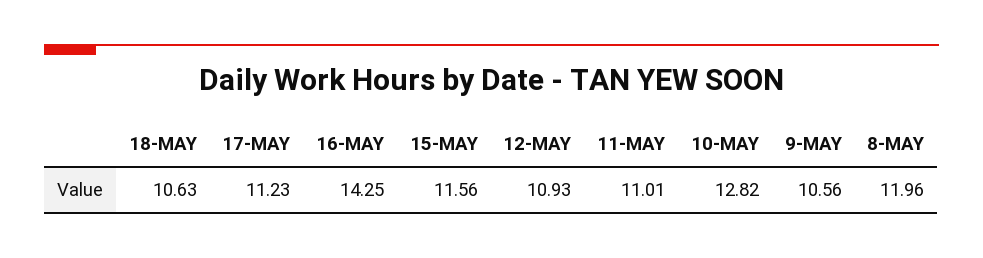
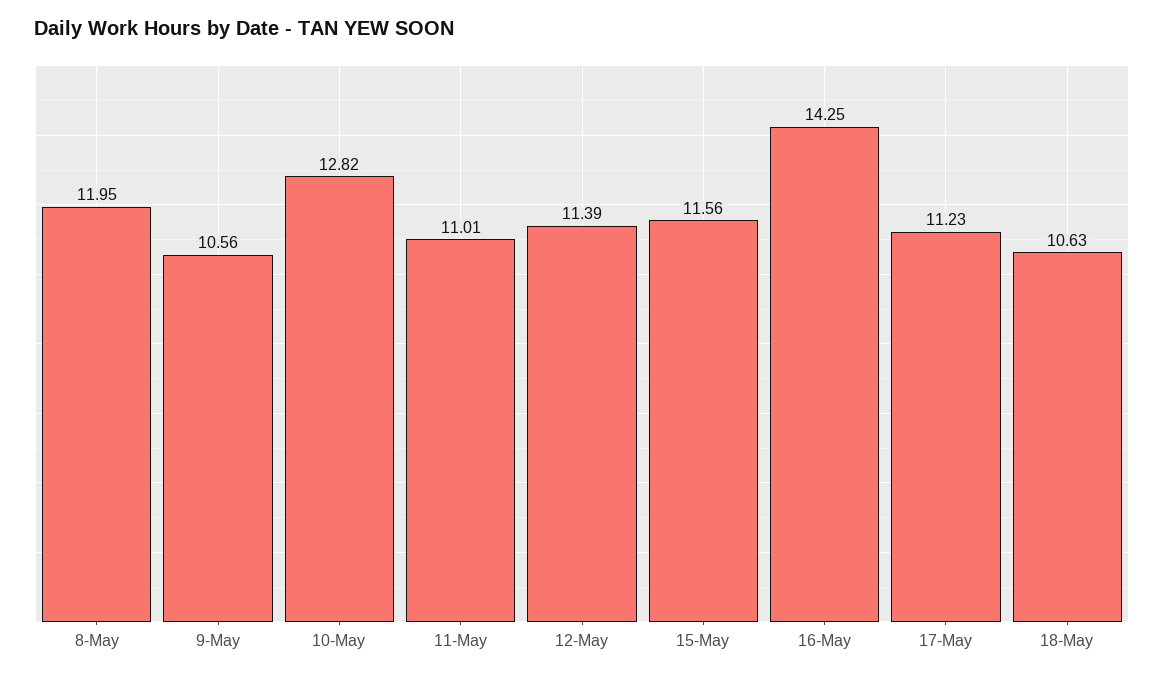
  {
    "18-MAY": 10.63,
    "17-MAY": 11.23,
    "16-MAY": 14.25,
    "15-MAY": 11.56,
-   "12-MAY": 10.93,
+   "12-MAY": 11.39,
    "11-MAY": 11.01,
    "10-MAY": 12.82,
    "9-MAY": 10.56,
-   "8-MAY": 11.96
+   "8-MAY": 11.95
  }

